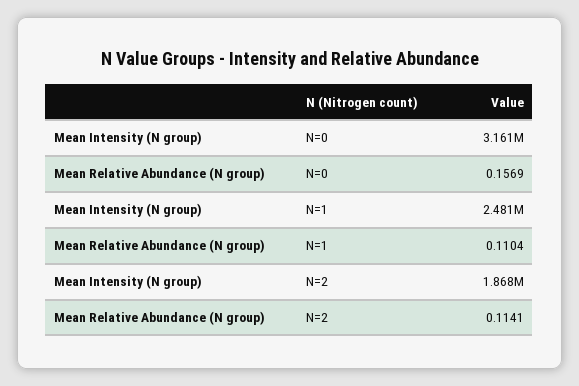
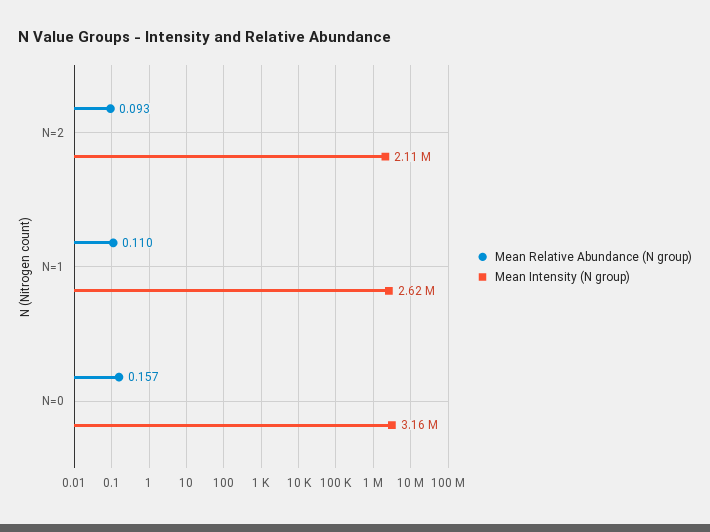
  {
    "Mean Intensity (N group)": {
      "N=0": 3161000,
-     "N=1": 2481000,
+     "N=1": 2620000,
-     "N=2": 1868000
+     "N=2": 2110000
    },
    "Mean Relative Abundance (N group)": {
      "N=0": 0.1569,
      "N=1": 0.1104,
-     "N=2": 0.1141
+     "N=2": 0.093
    }
  }

